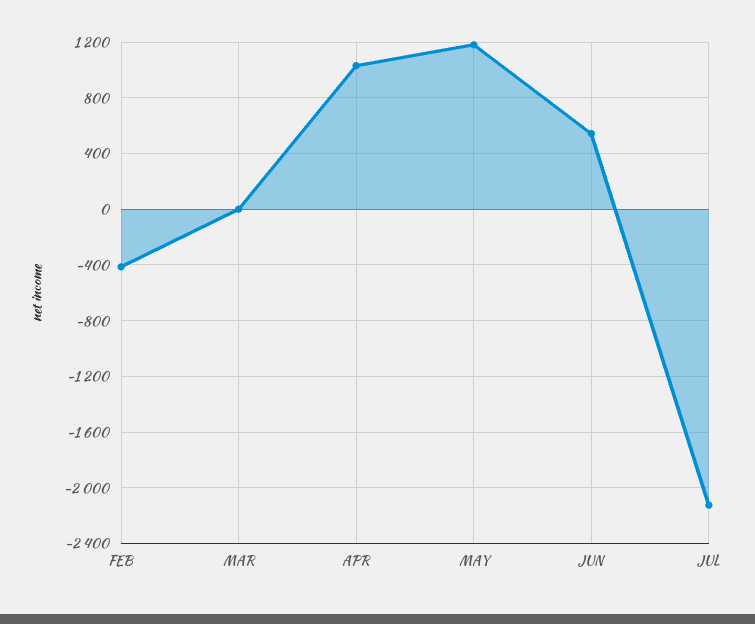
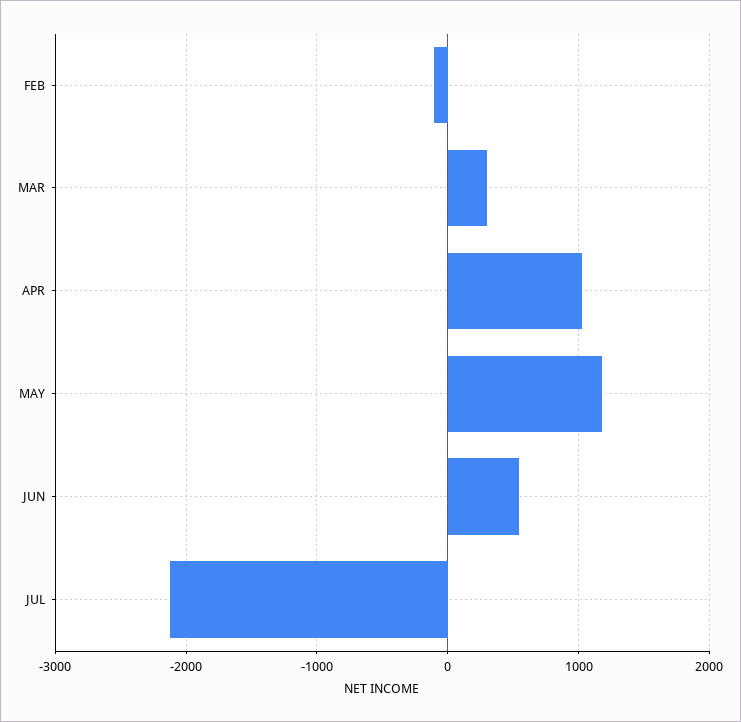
  {
-   "FEB": -400,
+   "FEB": -100,
-   "MAR": 0,
+   "MAR": 300,
    "APR": 1050,
    "MAY": 1200,
    "JUN": 550,
    "JUL": -2150
  }

